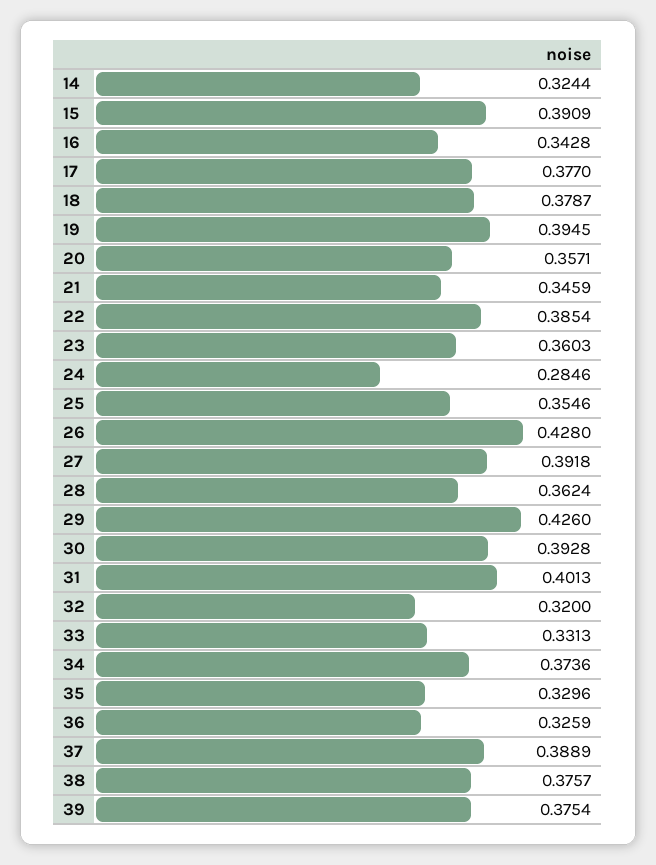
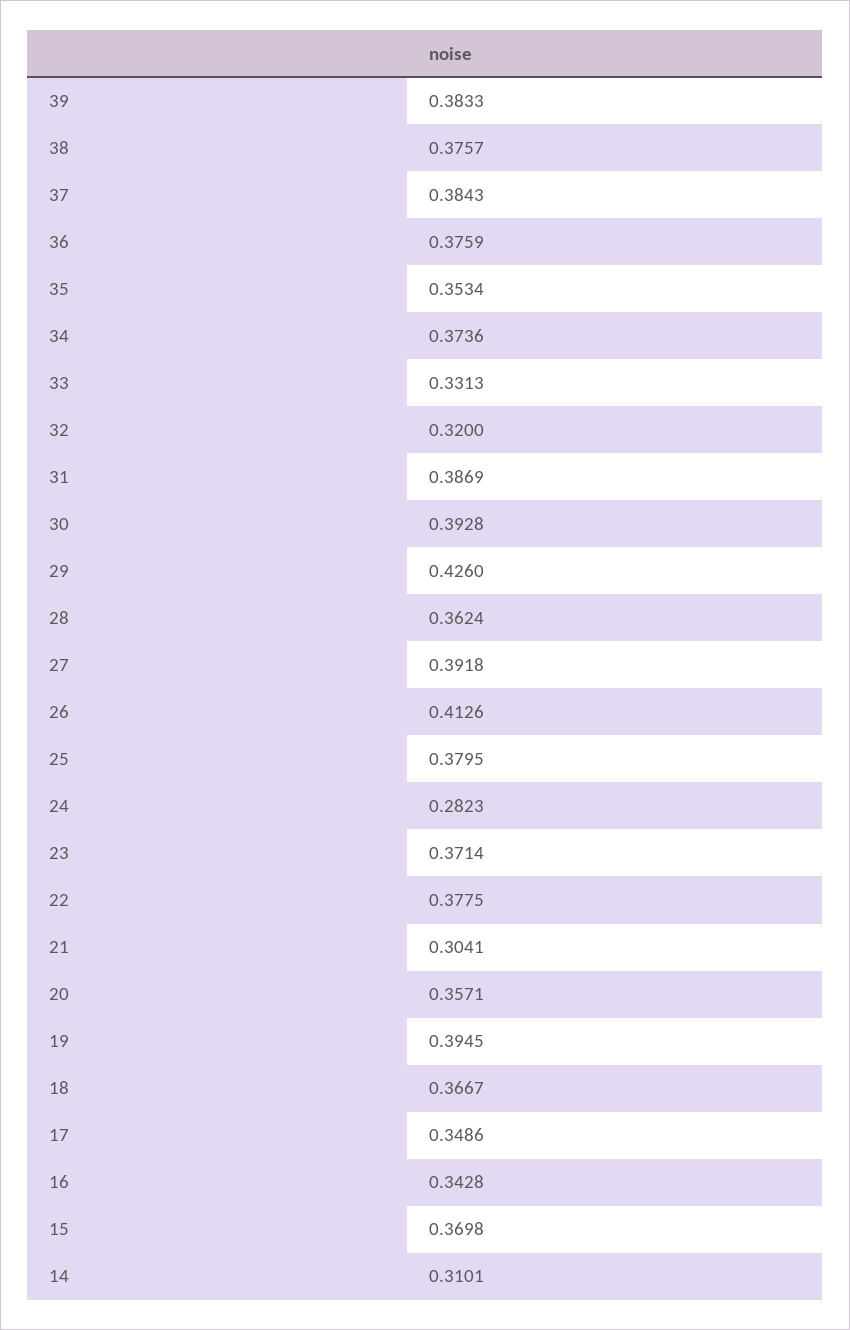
  {
-   "14": 0.3244,
+   "14": 0.3101,
-   "15": 0.3909,
+   "15": 0.3698,
    "16": 0.3428,
-   "17": 0.377,
+   "17": 0.3486,
-   "18": 0.3787,
+   "18": 0.3667,
    "19": 0.3945,
    "20": 0.3571,
-   "21": 0.3459,
+   "21": 0.3041,
-   "22": 0.3854,
+   "22": 0.3775,
-   "23": 0.3603,
+   "23": 0.3714,
-   "24": 0.2846,
+   "24": 0.2823,
-   "25": 0.3546,
+   "25": 0.3795,
-   "26": 0.428,
+   "26": 0.4126,
    "27": 0.3918,
    "28": 0.3624,
    "29": 0.426,
    "30": 0.3928,
-   "31": 0.4013,
+   "31": 0.3869,
    "32": 0.32,
    "33": 0.3313,
    "34": 0.3736,
-   "35": 0.3296,
+   "35": 0.3534,
-   "36": 0.3259,
+   "36": 0.3759,
-   "37": 0.3889,
+   "37": 0.3843,
    "38": 0.3757,
-   "39": 0.3754
+   "39": 0.3833
  }

